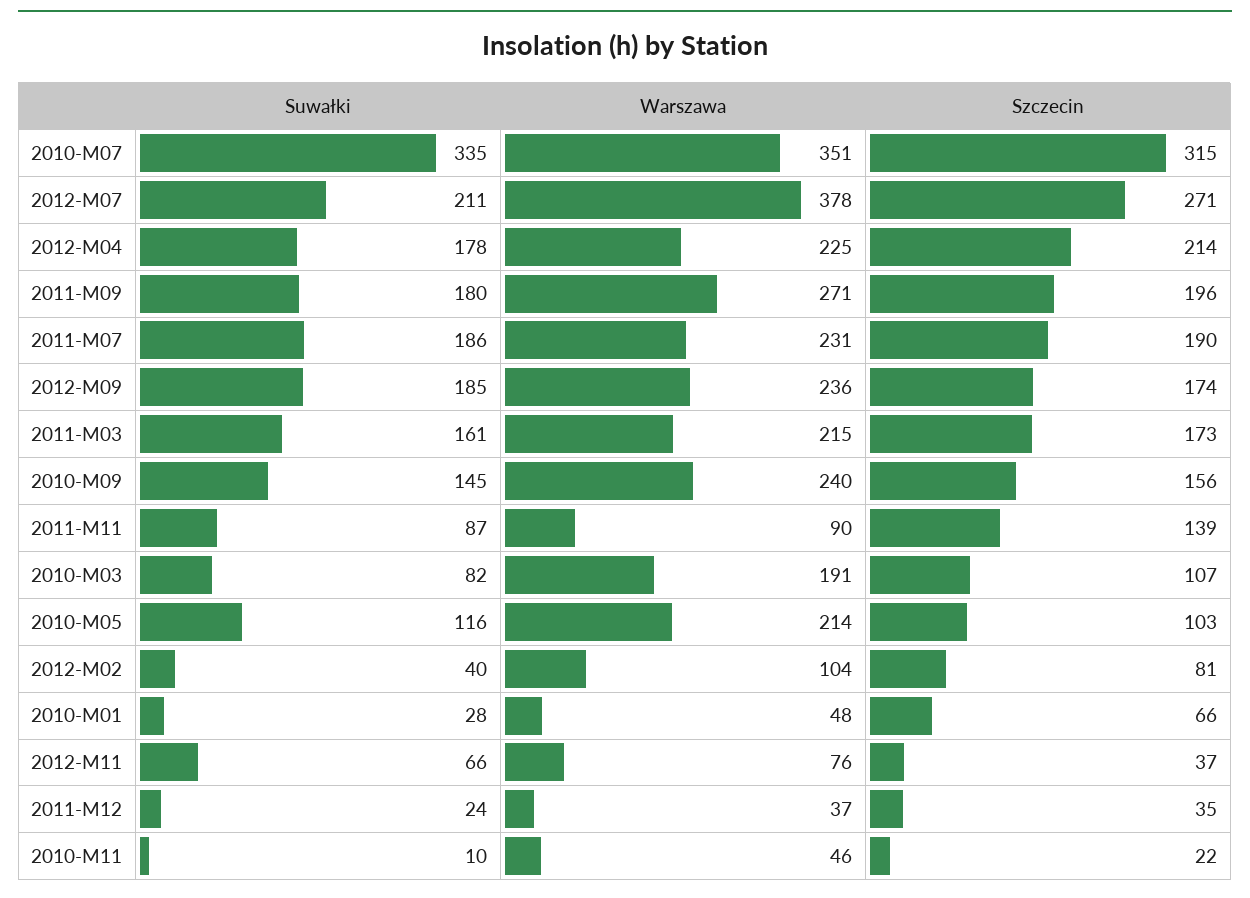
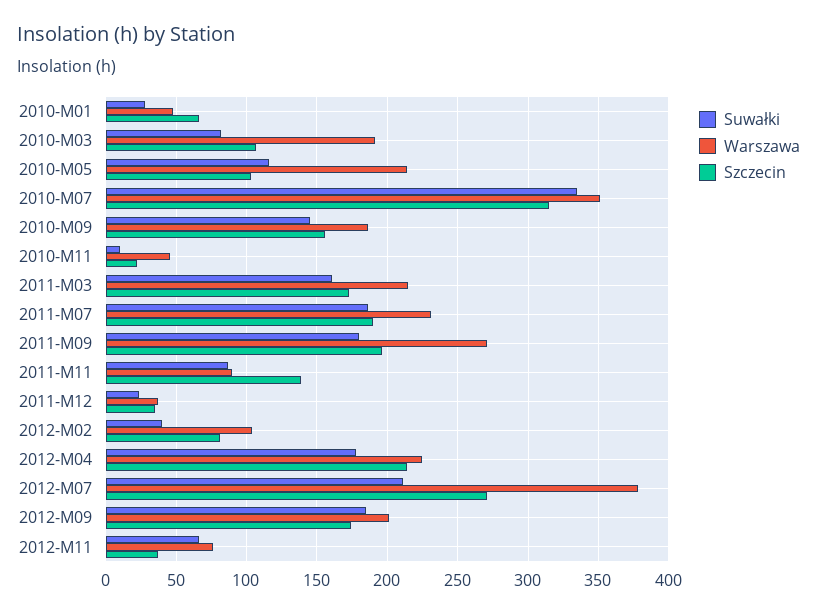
  {
    "Suwałki": {
      "2010-M07": 335,
      "2012-M07": 211,
      "2012-M04": 178,
      "2011-M09": 180,
      "2011-M07": 186,
      "2012-M09": 185,
      "2011-M03": 161,
      "2010-M09": 145,
      "2011-M11": 87,
      "2010-M03": 82,
      "2010-M05": 116,
      "2012-M02": 40,
      "2010-M01": 28,
      "2012-M11": 66,
      "2011-M12": 24,
      "2010-M11": 10
    },
    "Warszawa": {
      "2010-M07": 351,
      "2012-M07": 378,
      "2012-M04": 225,
      "2011-M09": 271,
      "2011-M07": 231,
-     "2012-M09": 236,
+     "2012-M09": 200,
      "2011-M03": 215,
-     "2010-M09": 240,
+     "2010-M09": 185,
      "2011-M11": 90,
      "2010-M03": 191,
      "2010-M05": 214,
      "2012-M02": 104,
      "2010-M01": 48,
      "2012-M11": 76,
      "2011-M12": 37,
      "2010-M11": 46
    },
    "Szczecin": {
      "2010-M07": 315,
      "2012-M07": 271,
      "2012-M04": 214,
      "2011-M09": 196,
      "2011-M07": 190,
      "2012-M09": 174,
      "2011-M03": 173,
      "2010-M09": 156,
      "2011-M11": 139,
      "2010-M03": 107,
      "2010-M05": 103,
      "2012-M02": 81,
      "2010-M01": 66,
      "2012-M11": 37,
      "2011-M12": 35,
      "2010-M11": 22
    }
  }

